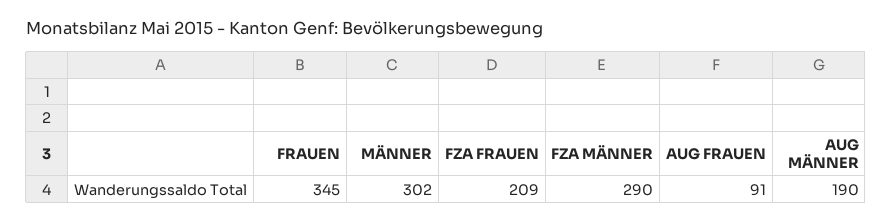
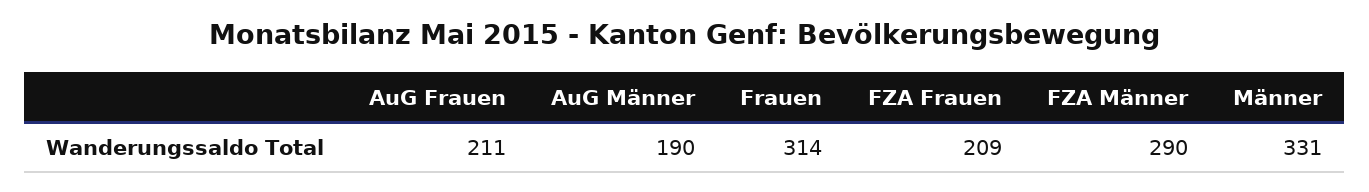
  {
-   "FRAUEN": 345,
+   "FRAUEN": 314,
-   "MÄNNER": 302,
+   "MÄNNER": 331,
    "FZA FRAUEN": 209,
    "FZA MÄNNER": 290,
-   "AUG FRAUEN": 91,
+   "AUG FRAUEN": 211,
    "AUG MÄNNER": 190
  }

